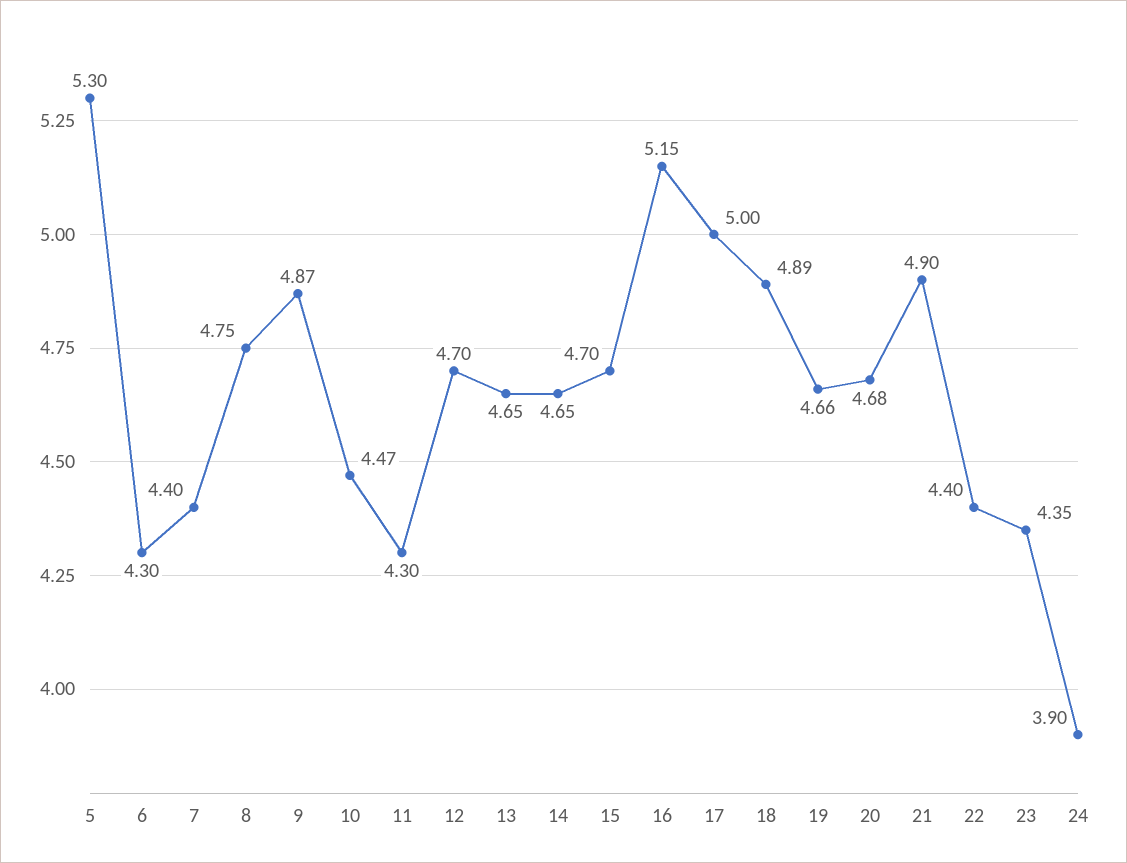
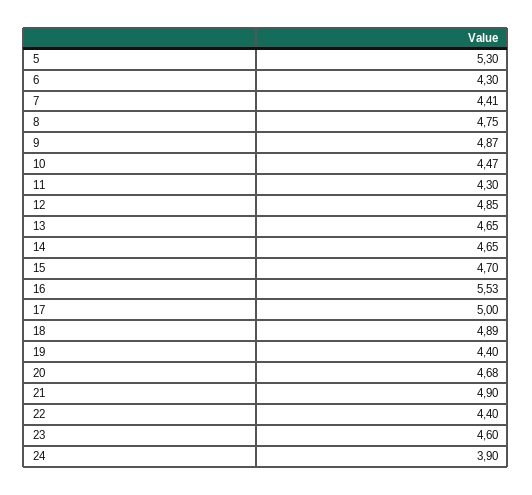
  {
    "5": 5.3,
    "6": 4.3,
-   "7": 4.4,
+   "7": 4.41,
    "8": 4.75,
    "9": 4.87,
    "10": 4.47,
    "11": 4.3,
-   "12": 4.7,
+   "12": 4.85,
    "13": 4.65,
    "14": 4.65,
    "15": 4.7,
-   "16": 5.15,
+   "16": 5.53,
    "17": 5,
    "18": 4.89,
-   "19": 4.66,
+   "19": 4.4,
    "20": 4.68,
    "21": 4.9,
    "22": 4.4,
-   "23": 4.35,
+   "23": 4.6,
    "24": 3.9
  }

